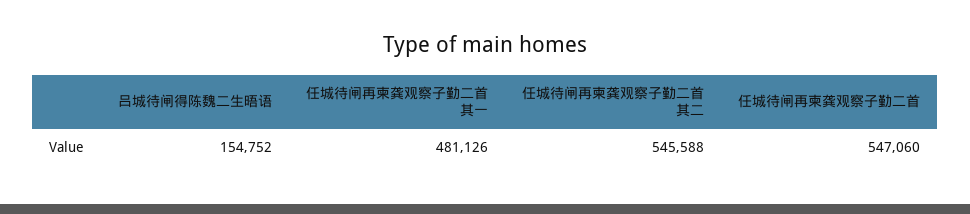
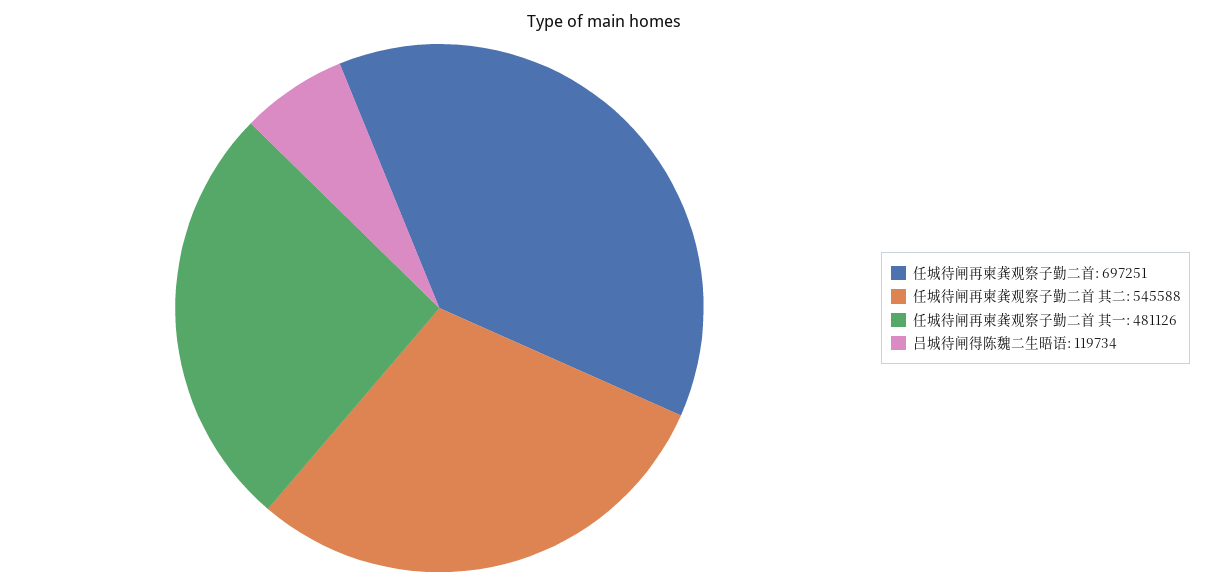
  {
-   "吕城待闸得陈魏二生晤语": 154752,
+   "吕城待闸得陈魏二生晤语": 119734,
    "任城待闸再柬龚观察子勤二首 其一": 481126,
    "任城待闸再柬龚观察子勤二首 其二": 545588,
-   "任城待闸再柬龚观察子勤二首": 547060
+   "任城待闸再柬龚观察子勤二首": 697251
  }

